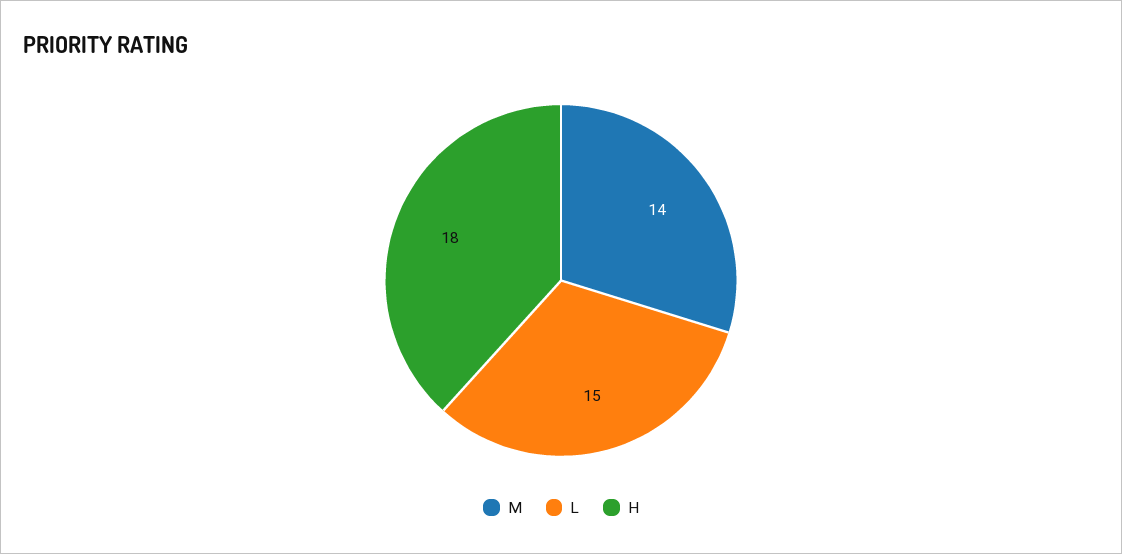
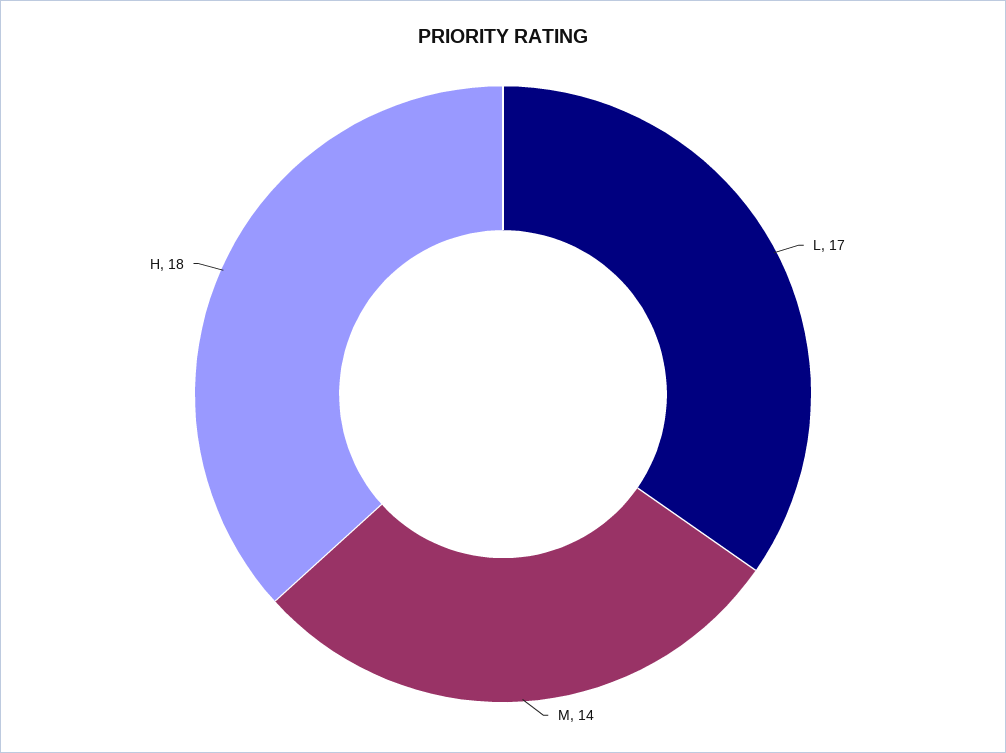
  {
    "M": 14,
-   "L": 15,
+   "L": 17,
    "H": 18
  }

